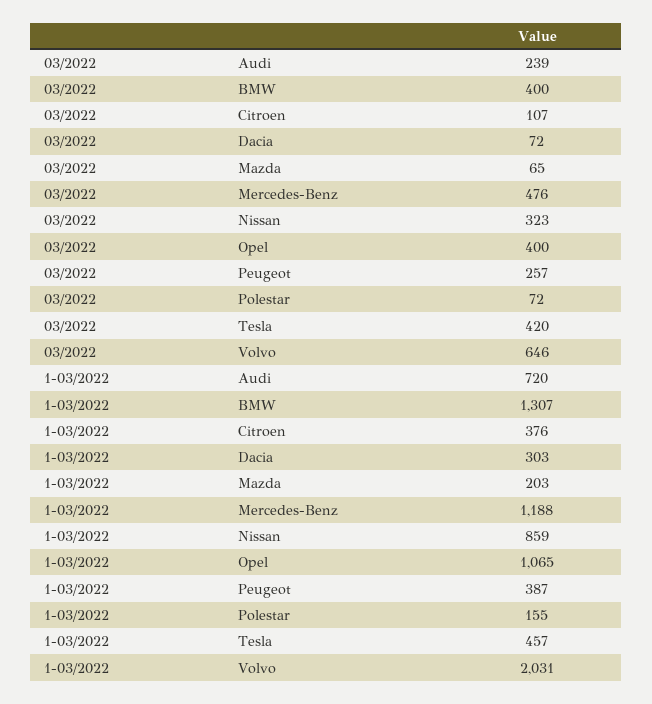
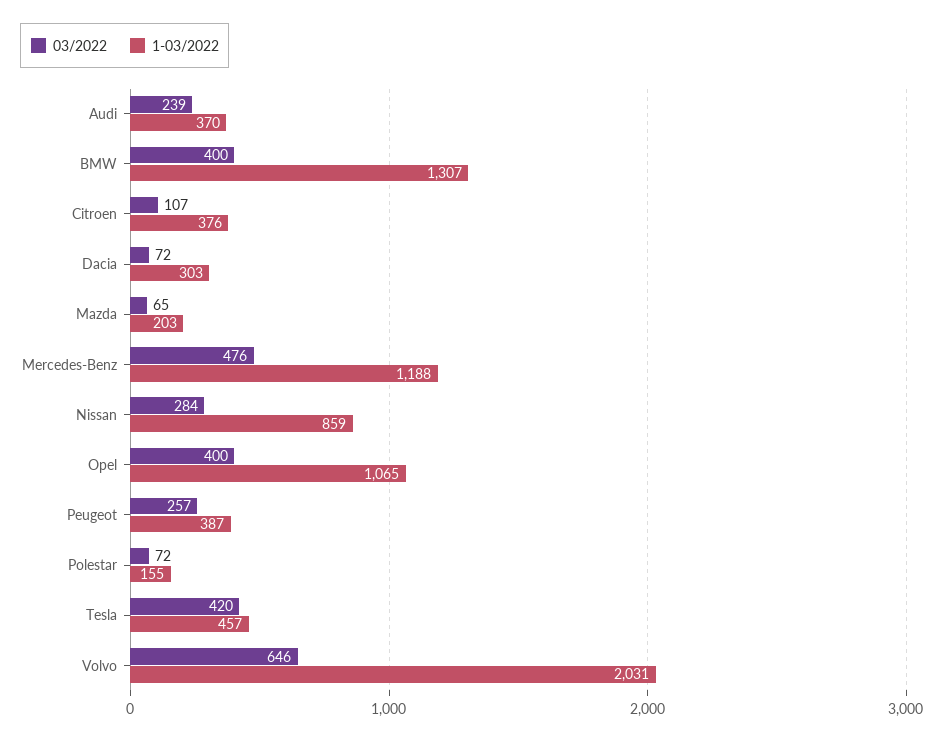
  {
    "03/2022": {
      "Audi": 239,
      "BMW": 400,
      "Citroen": 107,
      "Dacia": 72,
      "Mazda": 65,
      "Mercedes-Benz": 476,
-     "Nissan": 323,
+     "Nissan": 284,
      "Opel": 400,
      "Peugeot": 257,
      "Polestar": 72,
      "Tesla": 420,
      "Volvo": 646
    },
    "1-03/2022": {
-     "Audi": 720,
+     "Audi": 370,
      "BMW": 1307,
      "Citroen": 376,
      "Dacia": 303,
      "Mazda": 203,
      "Mercedes-Benz": 1188,
      "Nissan": 859,
      "Opel": 1065,
      "Peugeot": 387,
      "Polestar": 155,
      "Tesla": 457,
      "Volvo": 2031
    }
  }

